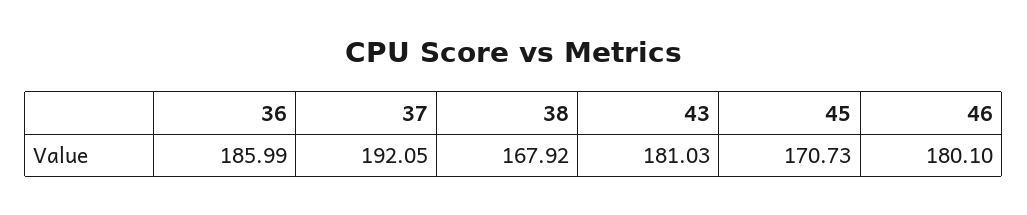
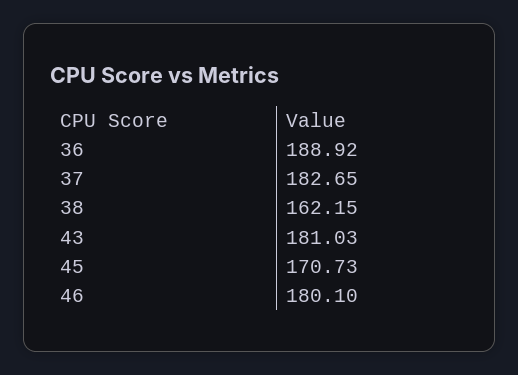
  {
-   "36": 185.99,
+   "36": 188.92,
-   "37": 192.05,
+   "37": 182.65,
-   "38": 167.92,
+   "38": 162.15,
    "43": 181.03,
    "45": 170.73,
    "46": 180.1
  }

